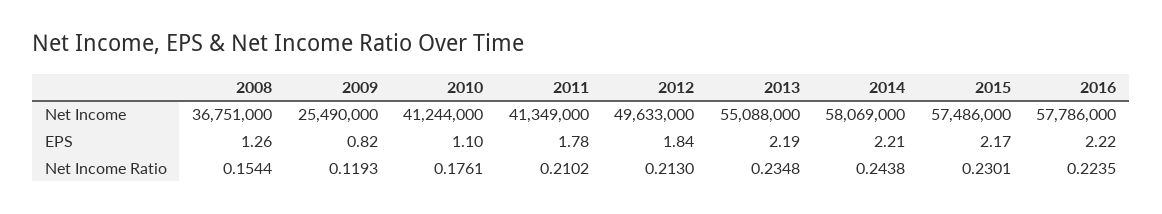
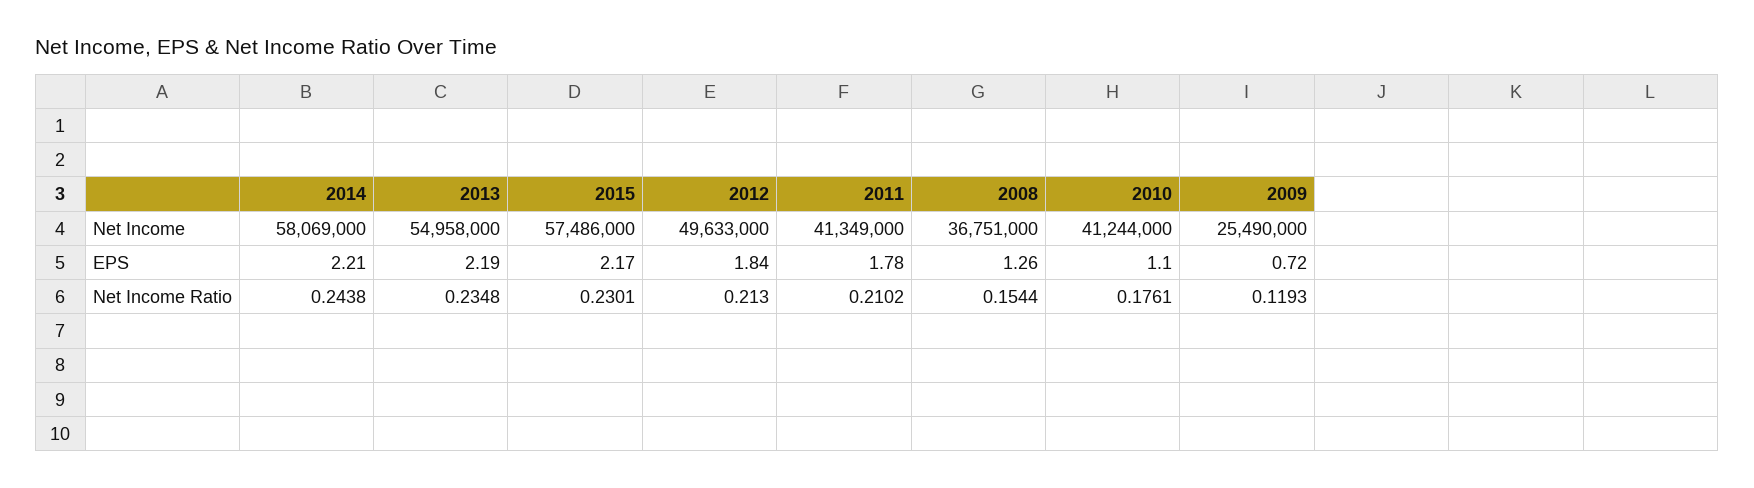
  {
    "2008": {
      "Net Income": 36751000,
      "EPS": 1.26,
      "Net Income Ratio": 0.1544
    },
    "2009": {
      "Net Income": 25490000,
-     "EPS": 0.82,
+     "EPS": 0.72,
      "Net Income Ratio": 0.1193
    },
    "2010": {
      "Net Income": 41244000,
      "EPS": 1.1,
      "Net Income Ratio": 0.1761
    },
    "2011": {
      "Net Income": 41349000,
      "EPS": 1.78,
      "Net Income Ratio": 0.2102
    },
    "2012": {
      "Net Income": 49633000,
      "EPS": 1.84,
      "Net Income Ratio": 0.213
    },
    "2013": {
-     "Net Income": 55088000,
+     "Net Income": 54958000,
      "EPS": 2.19,
      "Net Income Ratio": 0.2348
    },
    "2014": {
      "Net Income": 58069000,
      "EPS": 2.21,
      "Net Income Ratio": 0.2438
    },
    "2015": {
      "Net Income": 57486000,
      "EPS": 2.17,
      "Net Income Ratio": 0.2301
-   },
+   }
-   "2016": {
-     "Net Income": 57786000,
-     "EPS": 2.22,
-     "Net Income Ratio": 0.2235
-   }
  }

